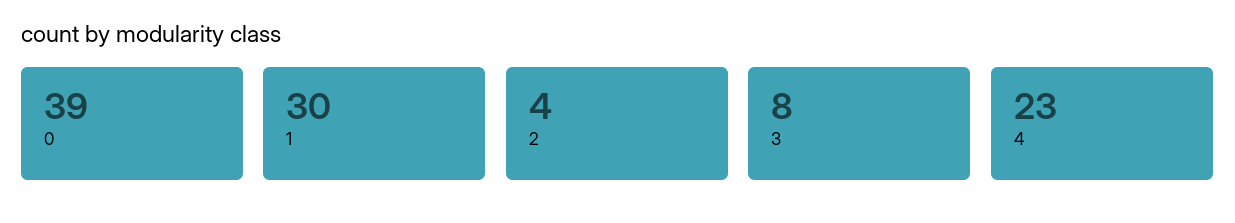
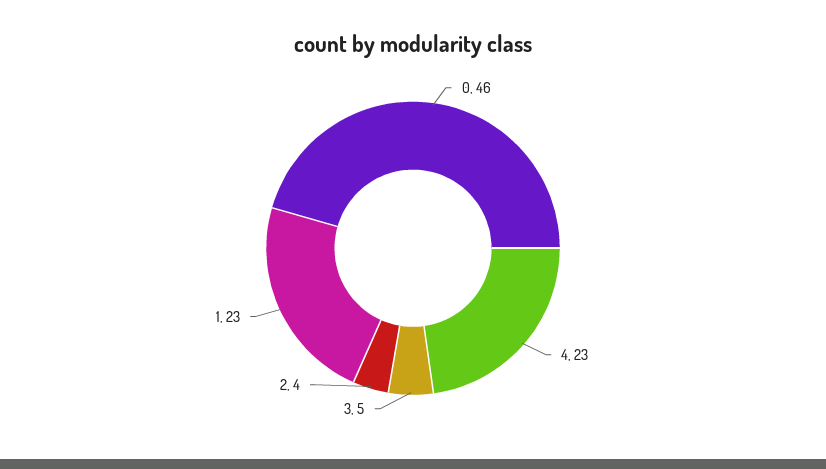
  {
-   "0": 39,
+   "0": 46,
-   "1": 30,
+   "1": 23,
    "2": 4,
-   "3": 8,
+   "3": 5,
    "4": 23
  }

